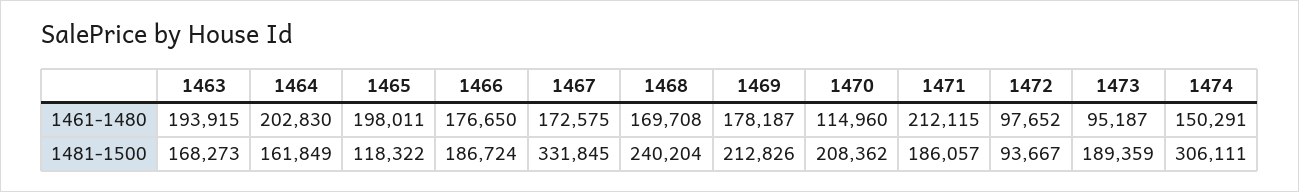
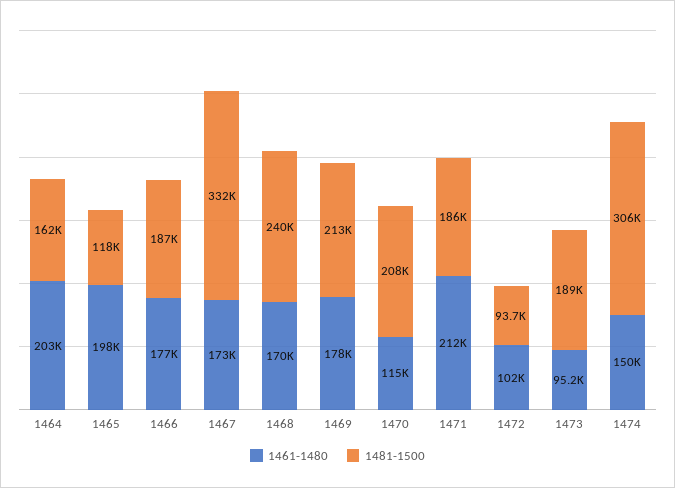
  {
    "1461-1480": {
-     "1463": 193915,
      "1464": 202830,
      "1465": 198011,
      "1466": 176650,
      "1467": 172575,
      "1468": 169708,
      "1469": 178187,
      "1470": 114960,
      "1471": 212115,
-     "1472": 97652,
+     "1472": 102000,
      "1473": 95187,
      "1474": 150291
    },
    "1481-1500": {
-     "1463": 168273,
      "1464": 161849,
      "1465": 118322,
      "1466": 186724,
      "1467": 331845,
      "1468": 240204,
      "1469": 212826,
      "1470": 208362,
      "1471": 186057,
      "1472": 93667,
      "1473": 189359,
      "1474": 306111
    }
  }

